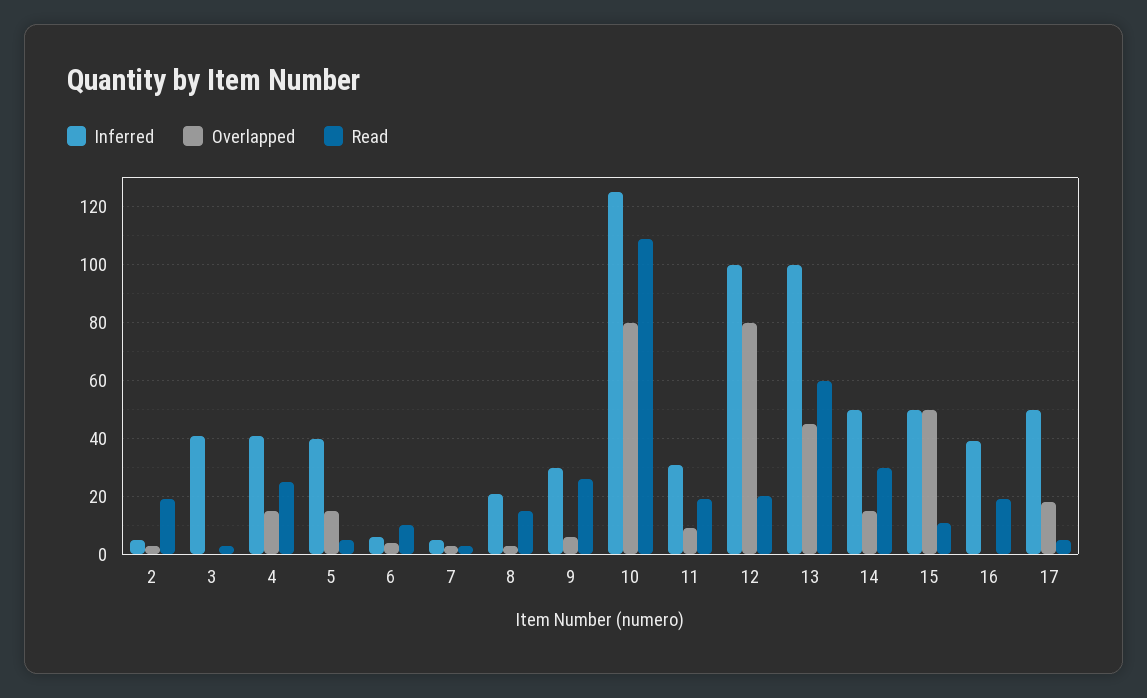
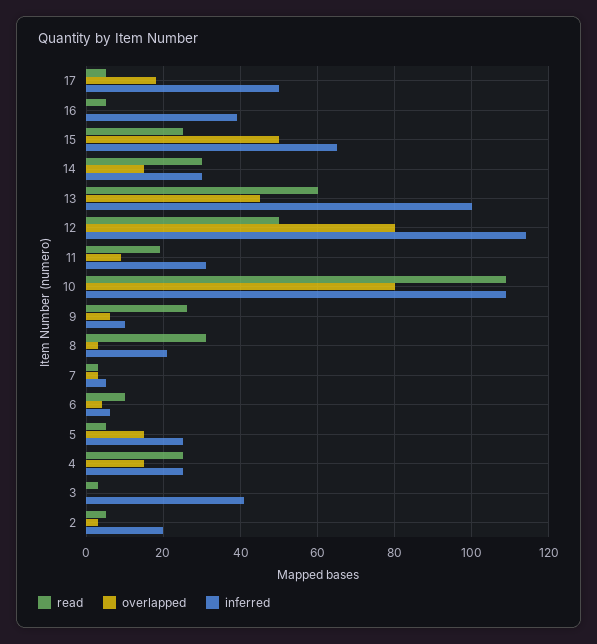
  {
    "Inferred": {
-     "2": 5,
+     "2": 20,
      "3": 40,
-     "4": 40,
+     "4": 25,
-     "5": 40,
+     "5": 25,
      "6": 5,
      "7": 5,
      "8": 20,
-     "9": 30,
+     "9": 10,
-     "10": 125,
+     "10": 110,
      "11": 30,
-     "12": 100,
+     "12": 115,
      "13": 100,
-     "14": 50,
+     "14": 30,
-     "15": 50,
+     "15": 65,
      "16": 40,
      "17": 50
    },
    "Overlapped": {
      "2": 5,
      "3": 0,
      "4": 15,
      "5": 15,
      "6": 5,
      "7": 5,
      "8": 5,
      "9": 5,
      "10": 80,
      "11": 10,
      "12": 80,
      "13": 45,
      "14": 15,
      "15": 50,
      "16": 0,
      "17": 20
    },
    "Read": {
-     "2": 20,
+     "2": 5,
      "3": 5,
      "4": 25,
      "5": 5,
      "6": 10,
      "7": 5,
-     "8": 15,
+     "8": 30,
      "9": 25,
      "10": 110,
      "11": 20,
-     "12": 20,
+     "12": 50,
      "13": 60,
      "14": 30,
-     "15": 10,
+     "15": 25,
-     "16": 20,
+     "16": 5,
      "17": 5
    }
  }

